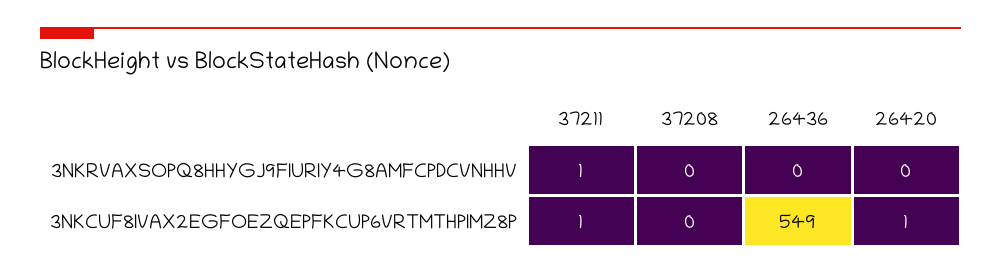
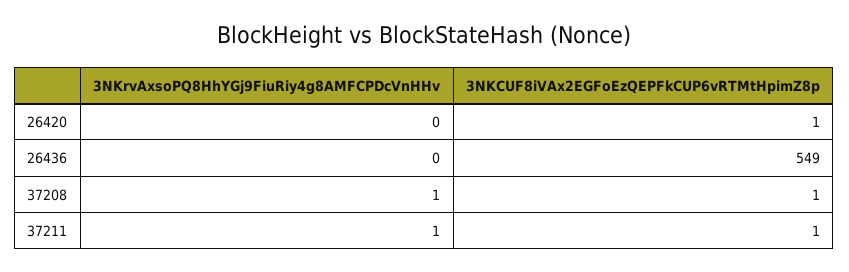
  {
    "37211": {
      "3NKRVAXSOPQ8HHYGJ9FIURIY4G8AMFCPDCVNHHV": 1,
      "3NKCUF8IVAX2EGFOEZQEPFKCUP6VRTMTHPIMZ8P": 1
    },
    "37208": {
-     "3NKRVAXSOPQ8HHYGJ9FIURIY4G8AMFCPDCVNHHV": 0,
+     "3NKRVAXSOPQ8HHYGJ9FIURIY4G8AMFCPDCVNHHV": 1,
-     "3NKCUF8IVAX2EGFOEZQEPFKCUP6VRTMTHPIMZ8P": 0
+     "3NKCUF8IVAX2EGFOEZQEPFKCUP6VRTMTHPIMZ8P": 1
    },
    "26436": {
      "3NKRVAXSOPQ8HHYGJ9FIURIY4G8AMFCPDCVNHHV": 0,
      "3NKCUF8IVAX2EGFOEZQEPFKCUP6VRTMTHPIMZ8P": 549
    },
    "26420": {
      "3NKRVAXSOPQ8HHYGJ9FIURIY4G8AMFCPDCVNHHV": 0,
      "3NKCUF8IVAX2EGFOEZQEPFKCUP6VRTMTHPIMZ8P": 1
    }
  }

